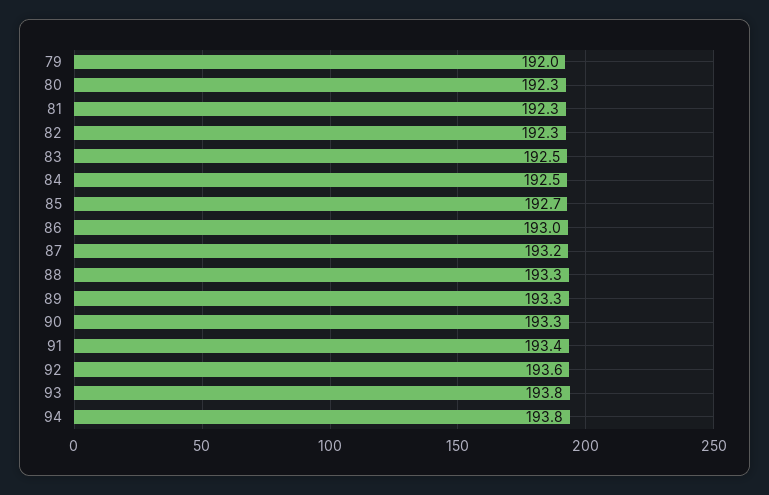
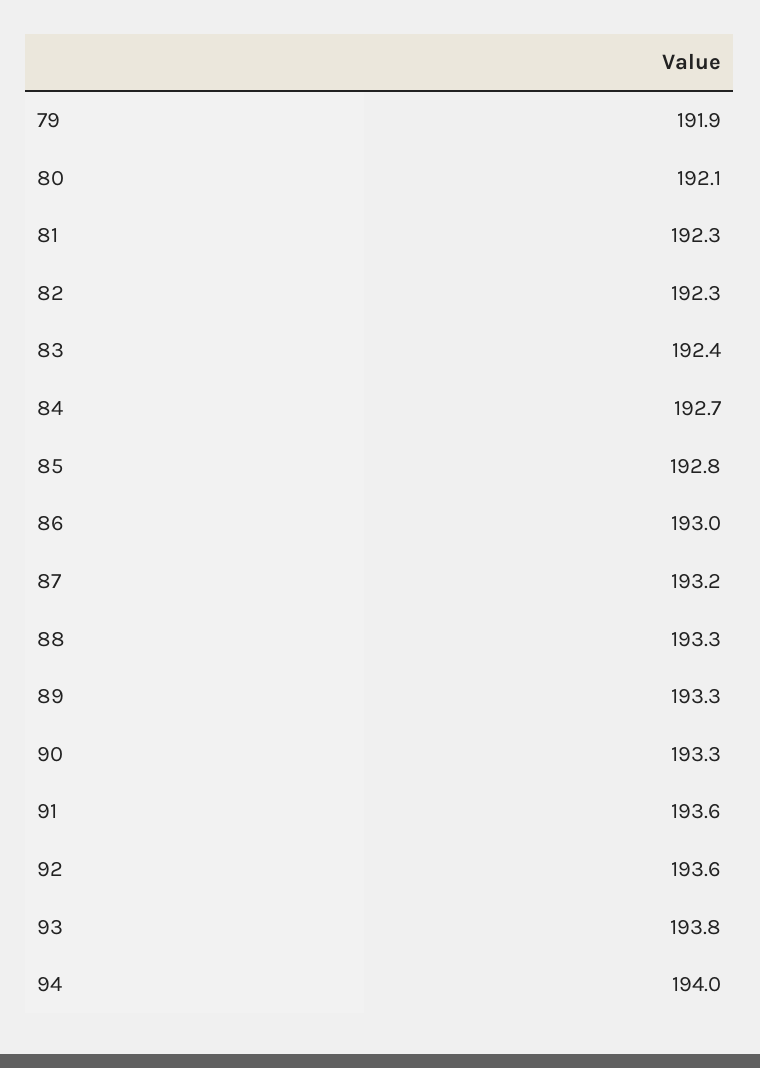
  {
-   "79": 192,
+   "79": 191.9,
-   "80": 192.3,
+   "80": 192.1,
    "81": 192.3,
    "82": 192.3,
-   "83": 192.5,
+   "83": 192.4,
-   "84": 192.5,
+   "84": 192.7,
-   "85": 192.7,
+   "85": 192.8,
    "86": 193,
    "87": 193.2,
    "88": 193.3,
    "89": 193.3,
    "90": 193.3,
-   "91": 193.4,
+   "91": 193.6,
    "92": 193.6,
    "93": 193.8,
-   "94": 193.8
+   "94": 194
  }

